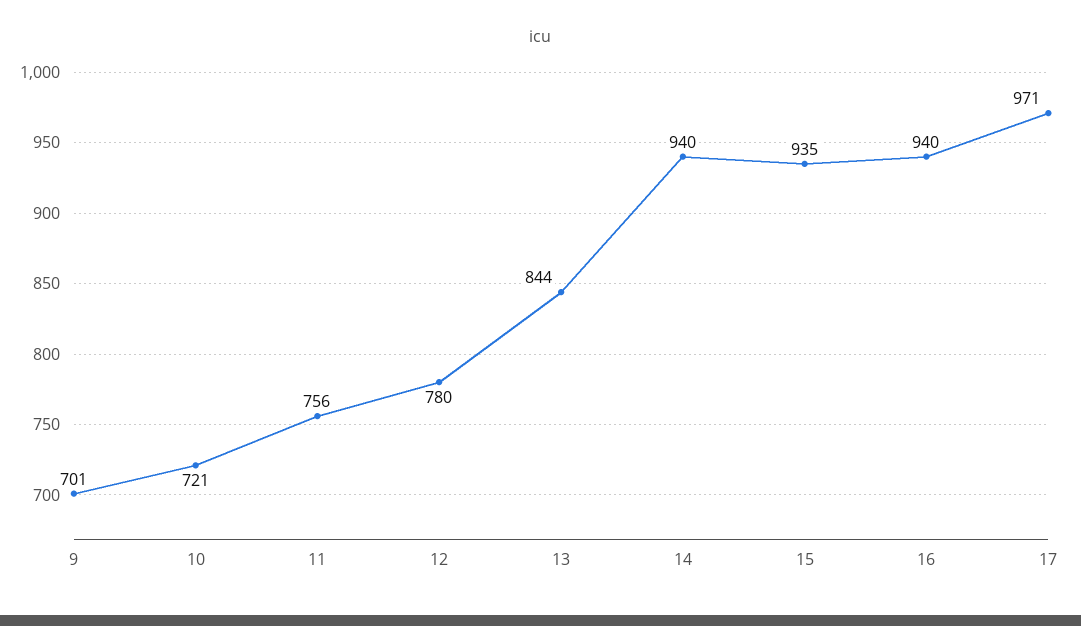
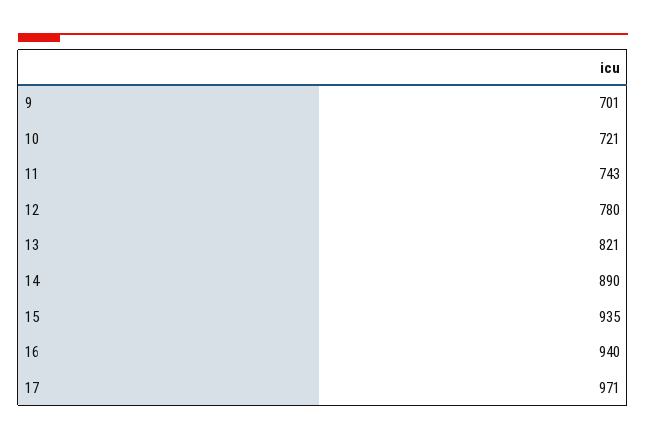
  {
    "9": 701,
    "10": 721,
-   "11": 756,
+   "11": 743,
    "12": 780,
-   "13": 844,
+   "13": 821,
-   "14": 940,
+   "14": 890,
    "15": 935,
    "16": 940,
    "17": 971
  }

